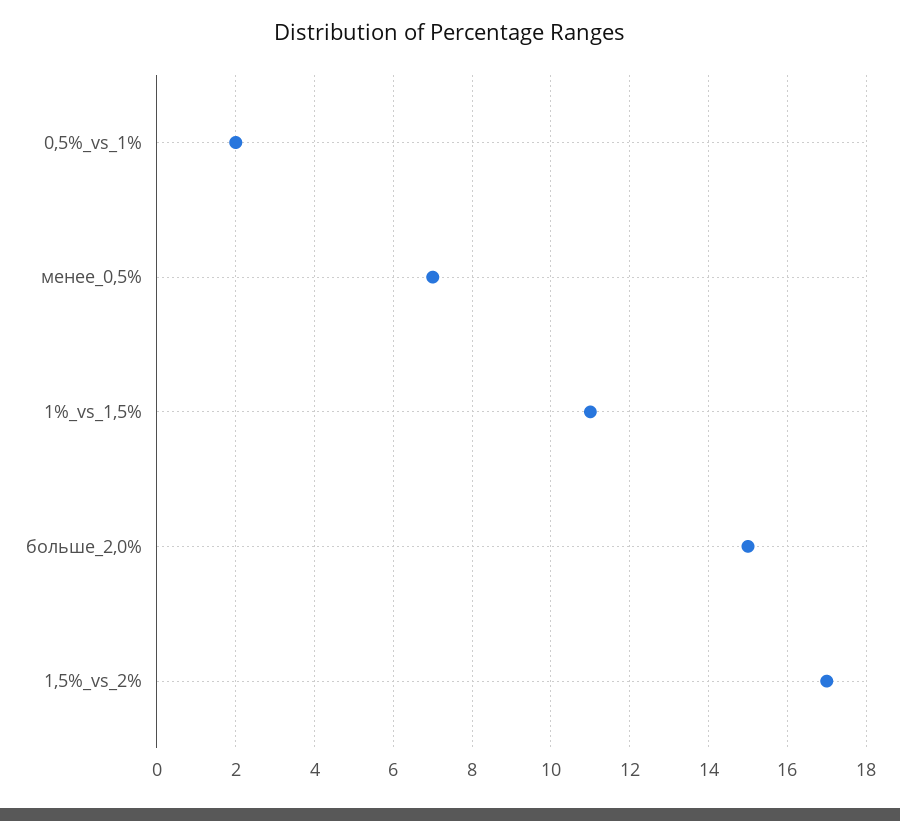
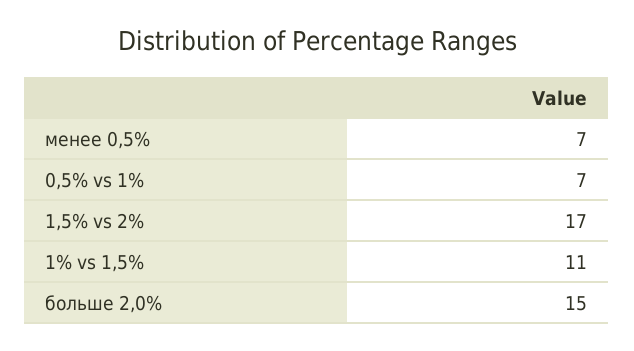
  {
-   "0,5%_vs_1%": 2,
+   "0,5%_vs_1%": 7,
    "менее_0,5%": 7,
    "1%_vs_1,5%": 11,
    "больше_2,0%": 15,
    "1,5%_vs_2%": 17
  }

